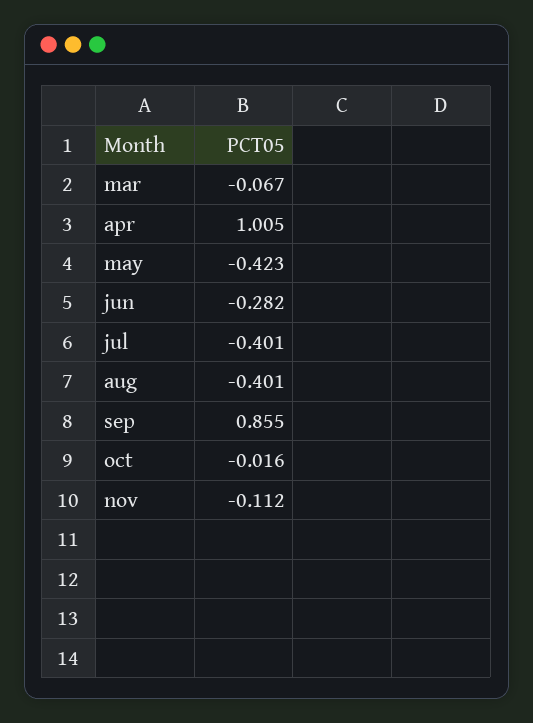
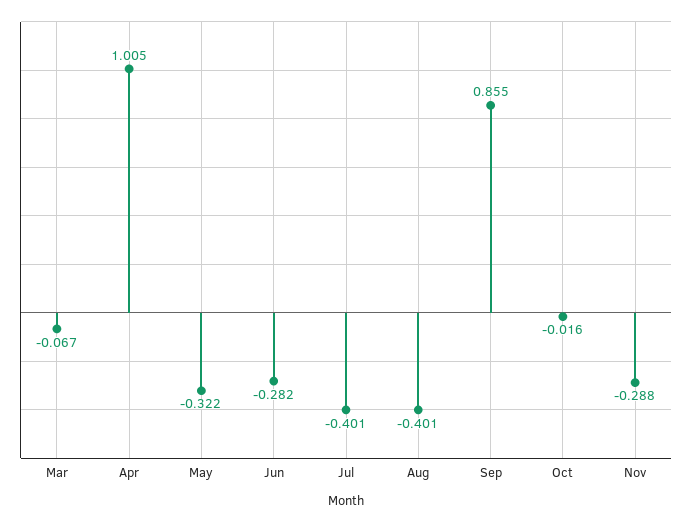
  {
    "mar": -0.067,
    "apr": 1.005,
-   "may": -0.423,
+   "may": -0.322,
    "jun": -0.282,
    "jul": -0.401,
    "aug": -0.401,
    "sep": 0.855,
    "oct": -0.016,
-   "nov": -0.112
+   "nov": -0.288
  }

